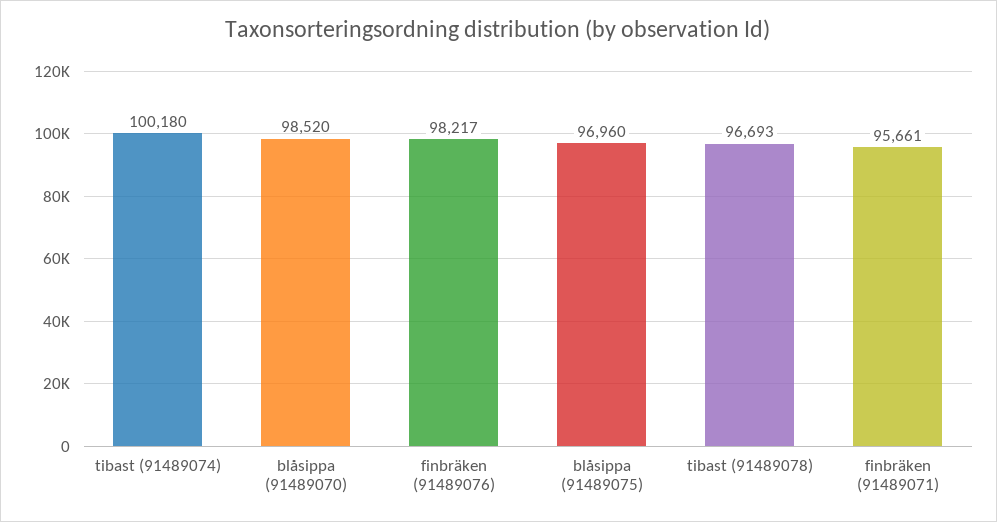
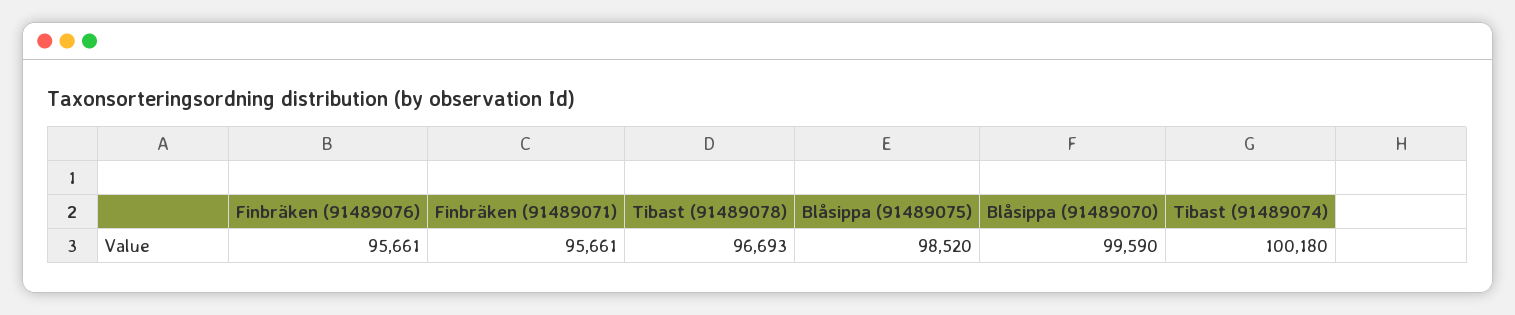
  {
    "tibast (91489074)": 100180,
-   "blåsippa (91489070)": 98520,
+   "blåsippa (91489070)": 99590,
-   "finbräken (91489076)": 98217,
+   "finbräken (91489076)": 95661,
-   "blåsippa (91489075)": 96960,
+   "blåsippa (91489075)": 98520,
    "tibast (91489078)": 96693,
    "finbräken (91489071)": 95661
  }

